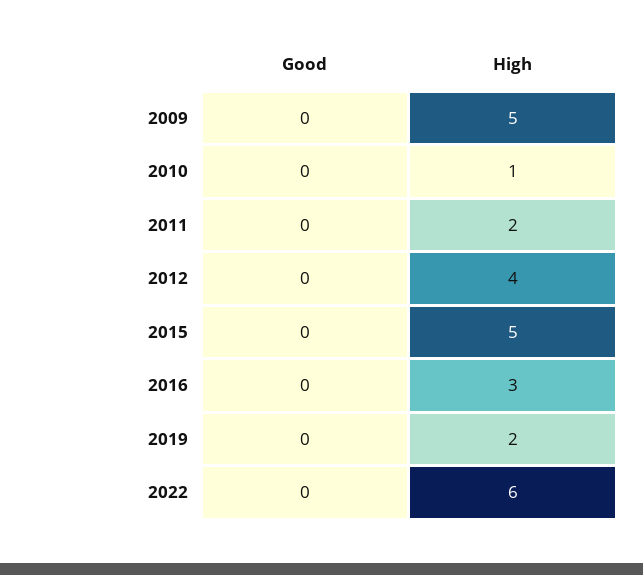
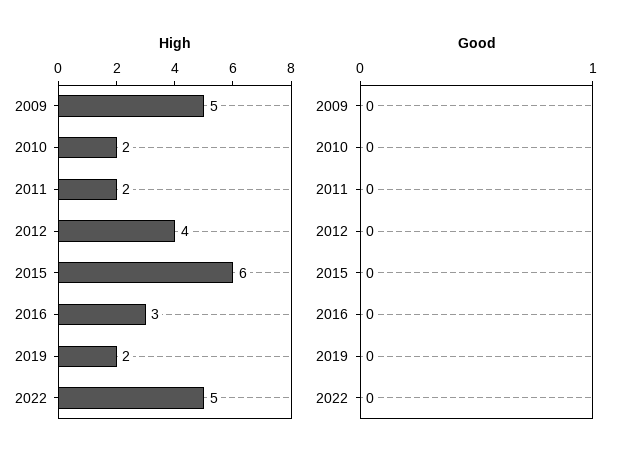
  {
    "Good": {
      "2009": 0,
      "2010": 0,
      "2011": 0,
      "2012": 0,
      "2015": 0,
      "2016": 0,
      "2019": 0,
      "2022": 0
    },
    "High": {
      "2009": 5,
-     "2010": 1,
+     "2010": 2,
      "2011": 2,
      "2012": 4,
-     "2015": 5,
+     "2015": 6,
      "2016": 3,
      "2019": 2,
-     "2022": 6
+     "2022": 5
    }
  }

